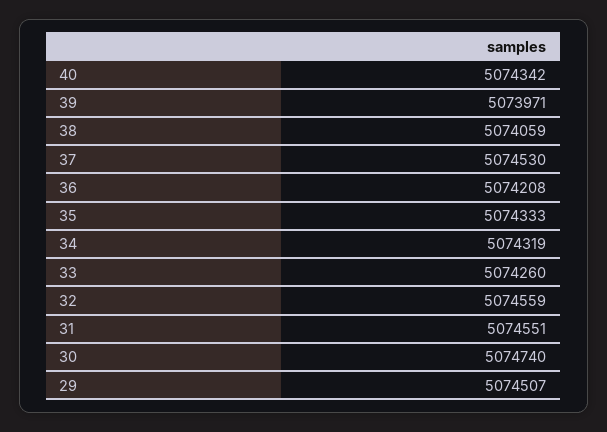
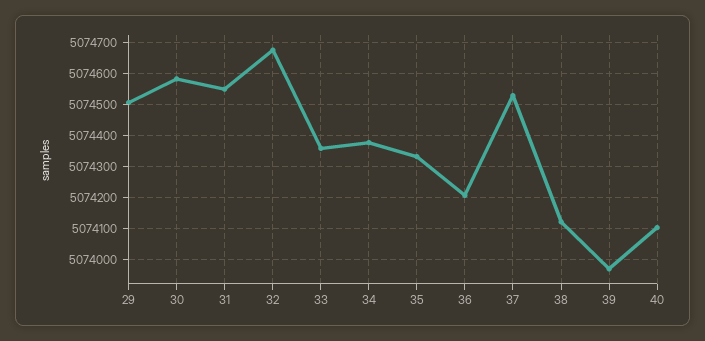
  {
-   "40": 5074342,
+   "40": 5074100,
    "39": 5073971,
-   "38": 5074059,
+   "38": 5074120,
    "37": 5074530,
    "36": 5074208,
    "35": 5074333,
-   "34": 5074319,
+   "34": 5074380,
-   "33": 5074260,
+   "33": 5074360,
-   "32": 5074559,
+   "32": 5074680,
    "31": 5074551,
-   "30": 5074740,
+   "30": 5074580,
    "29": 5074507
  }

